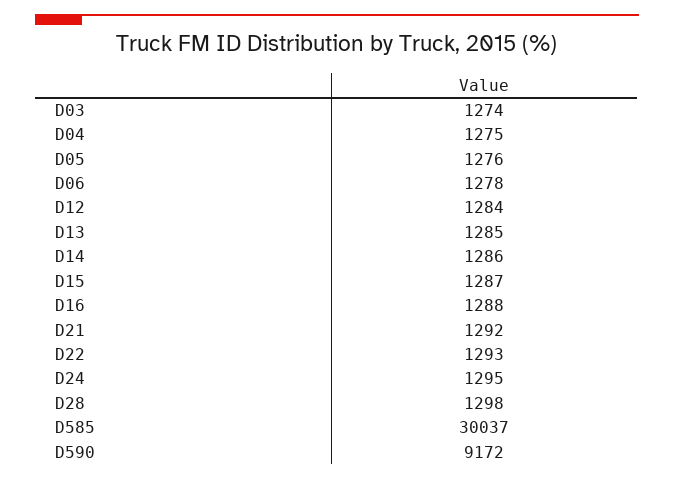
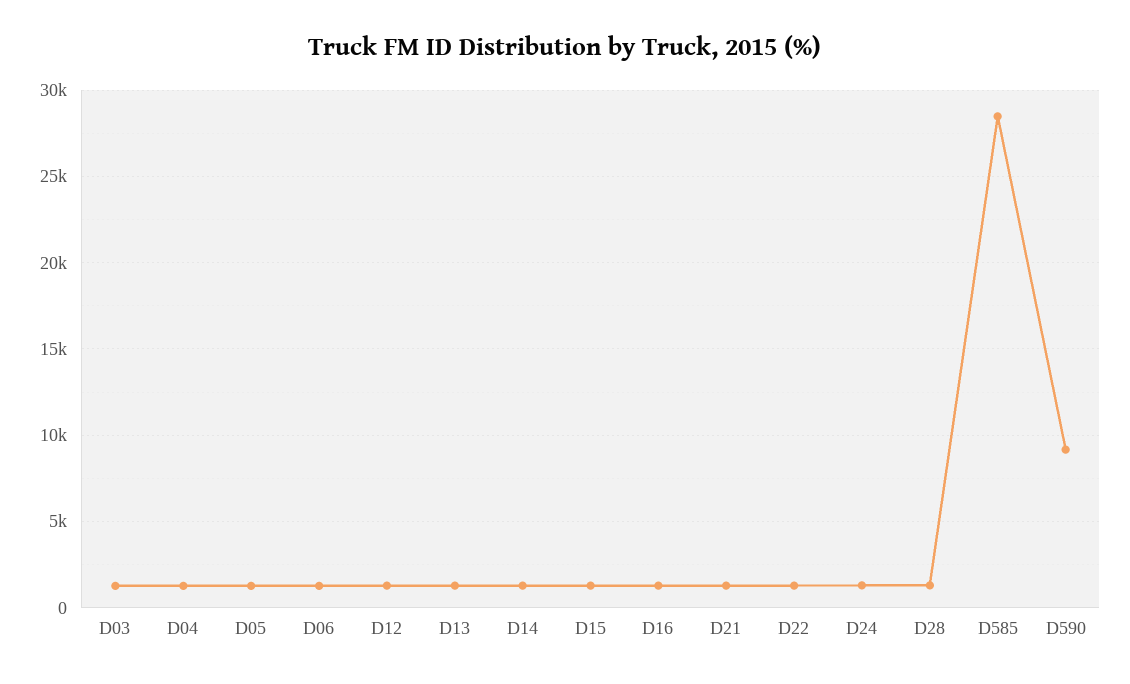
  {
    "D03": 1274,
    "D04": 1275,
    "D05": 1276,
    "D06": 1278,
    "D12": 1284,
    "D13": 1285,
    "D14": 1286,
    "D15": 1287,
    "D16": 1288,
    "D21": 1292,
    "D22": 1293,
    "D24": 1295,
    "D28": 1298,
-   "D585": 30037,
+   "D585": 28500,
    "D590": 9172
  }

